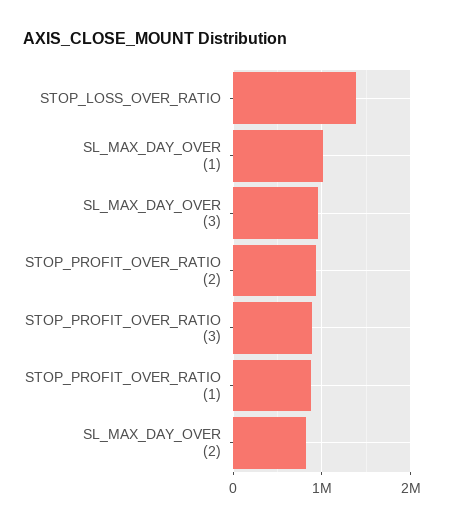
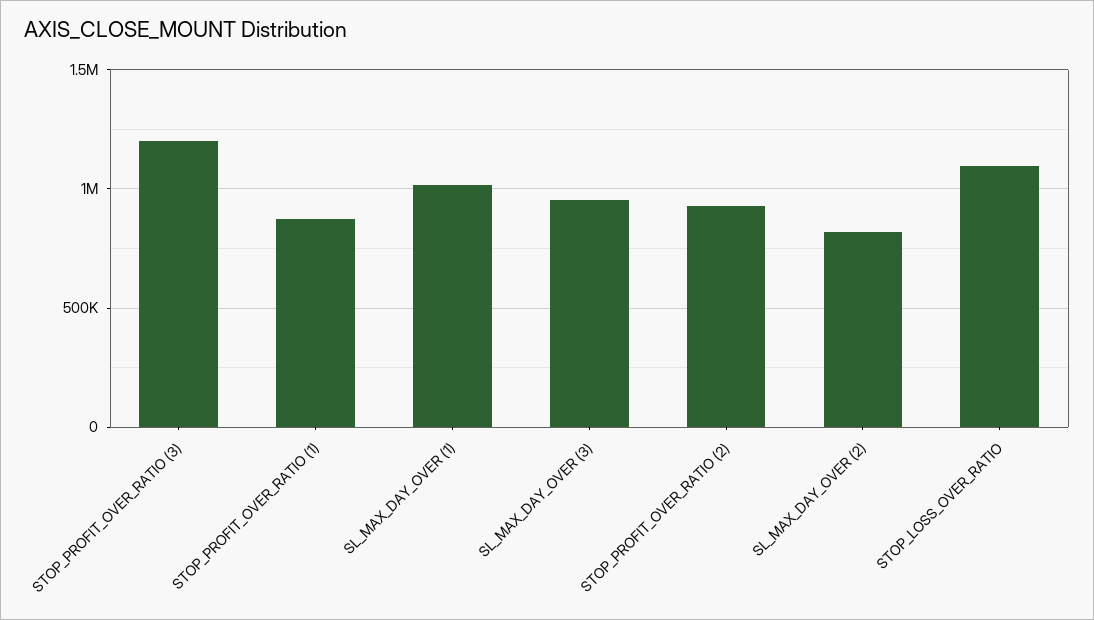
  {
-   "STOP_LOSS_OVER_RATIO": 1400000,
+   "STOP_LOSS_OVER_RATIO": 1100000,
    "SL_MAX_DAY_OVER (1)": 1000000,
    "SL_MAX_DAY_OVER (3)": 950000,
    "STOP_PROFIT_OVER_RATIO (2)": 950000,
-   "STOP_PROFIT_OVER_RATIO (3)": 900000,
+   "STOP_PROFIT_OVER_RATIO (3)": 1200000,
    "STOP_PROFIT_OVER_RATIO (1)": 850000,
    "SL_MAX_DAY_OVER (2)": 800000
  }

